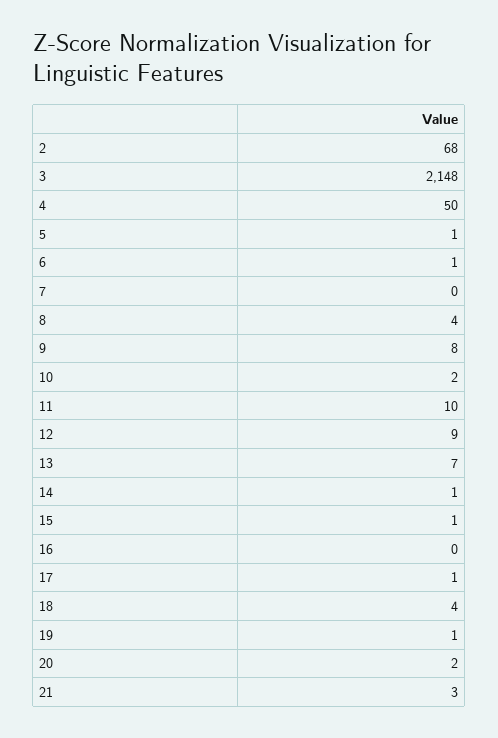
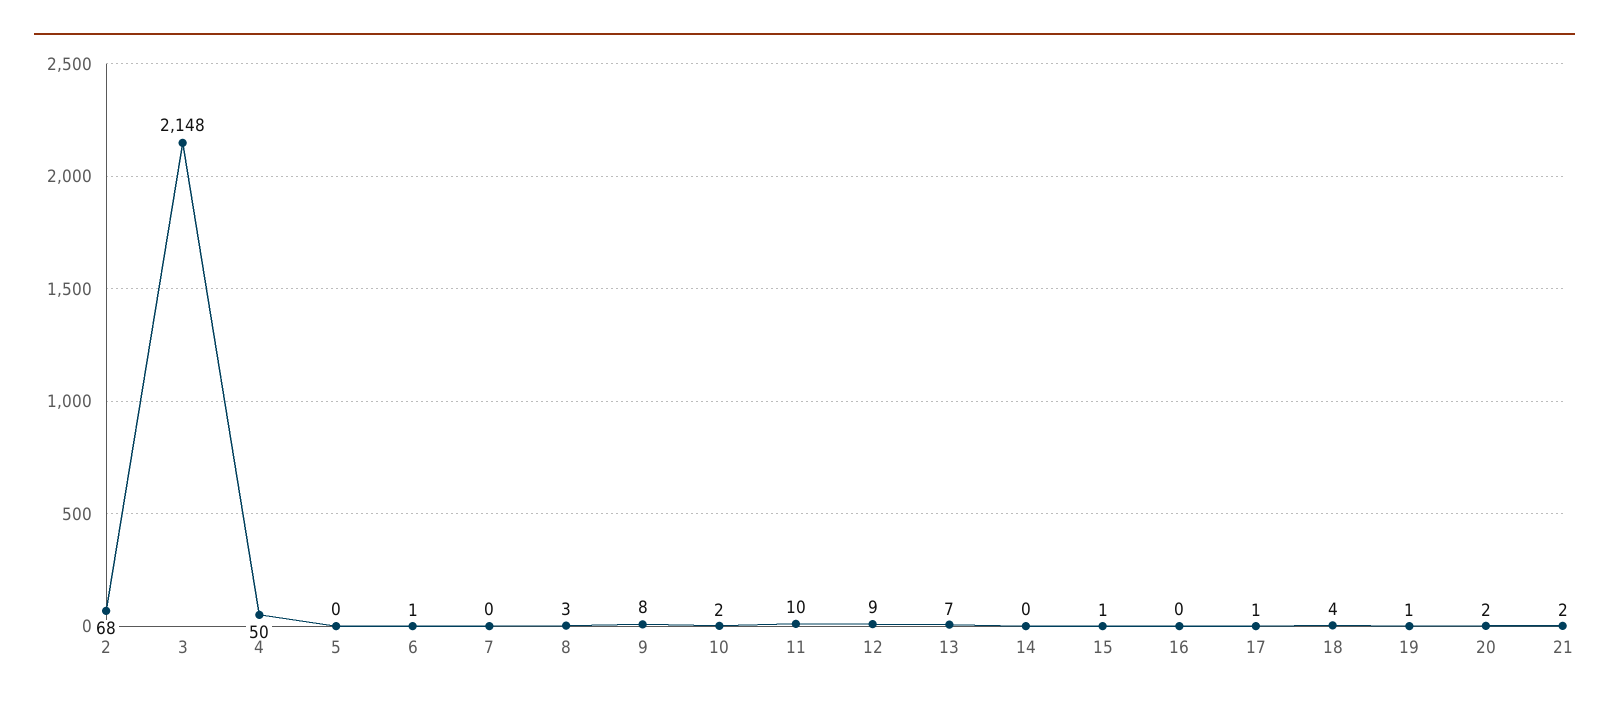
  {
    "2": 68,
    "3": 2148,
    "4": 50,
-   "5": 1,
+   "5": 0,
    "6": 1,
    "7": 0,
-   "8": 4,
+   "8": 3,
    "9": 8,
    "10": 2,
    "11": 10,
    "12": 9,
    "13": 7,
-   "14": 1,
+   "14": 0,
    "15": 1,
    "16": 0,
    "17": 1,
    "18": 4,
    "19": 1,
    "20": 2,
-   "21": 3
+   "21": 2
  }

